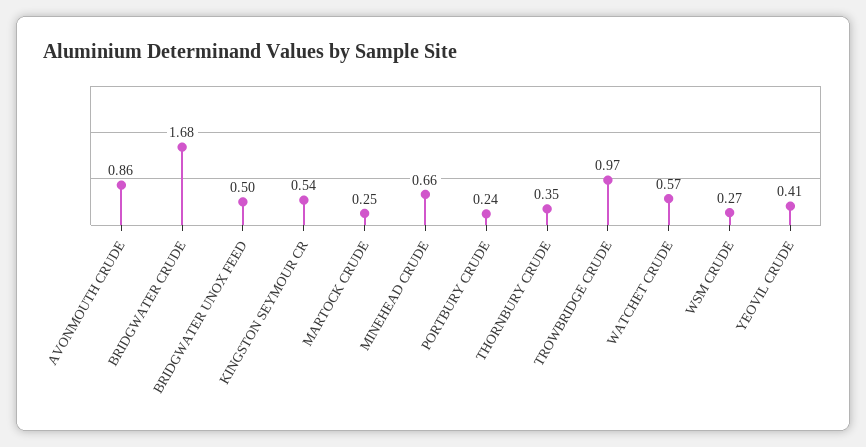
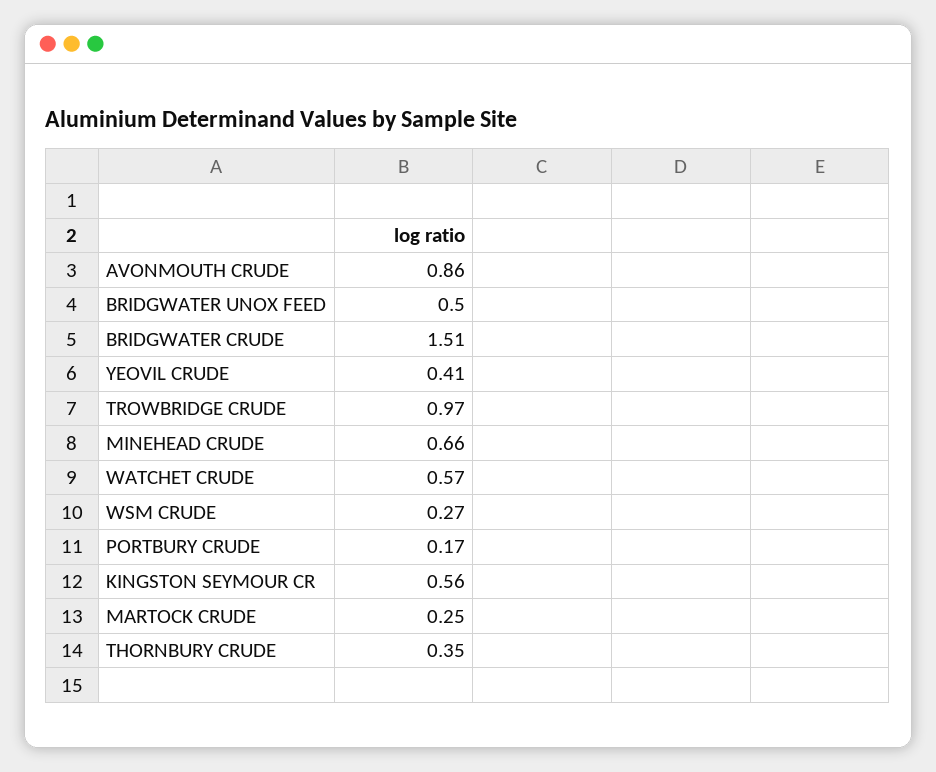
  {
    "AVONMOUTH CRUDE": 0.86,
-   "BRIDGWATER CRUDE": 1.68,
+   "BRIDGWATER CRUDE": 1.51,
    "BRIDGWATER UNOX FEED": 0.5,
-   "KINGSTON SEYMOUR CR": 0.54,
+   "KINGSTON SEYMOUR CR": 0.56,
    "MARTOCK CRUDE": 0.25,
    "MINEHEAD CRUDE": 0.66,
-   "PORTBURY CRUDE": 0.24,
+   "PORTBURY CRUDE": 0.17,
    "THORNBURY CRUDE": 0.35,
    "TROWBRIDGE CRUDE": 0.97,
    "WATCHET CRUDE": 0.57,
    "WSM CRUDE": 0.27,
    "YEOVIL CRUDE": 0.41
  }

